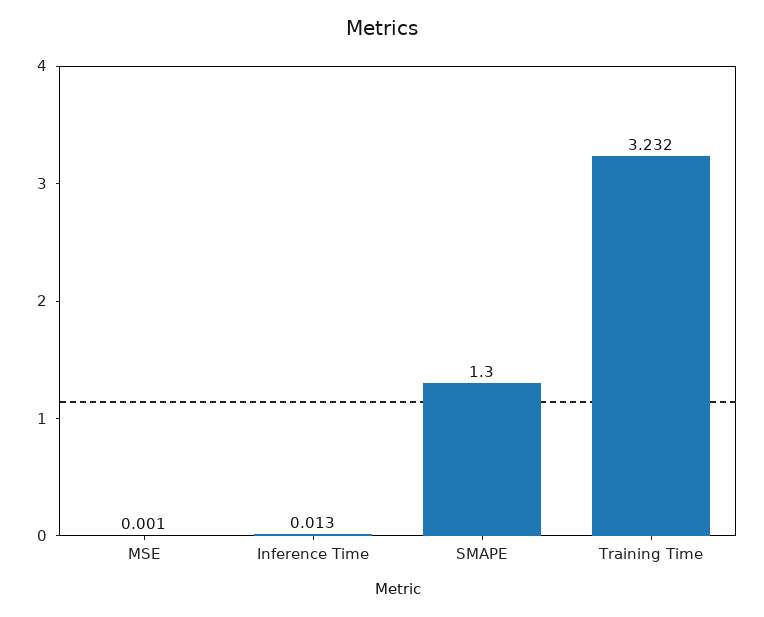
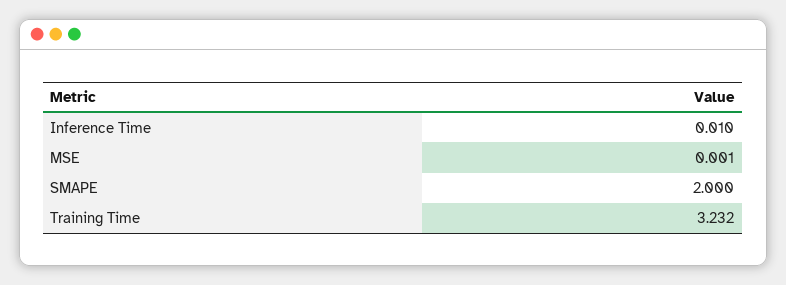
  {
    "MSE": 0.001,
-   "Inference Time": 0.013,
+   "Inference Time": 0.01,
-   "SMAPE": 1.3,
+   "SMAPE": 2,
    "Training Time": 3.232
  }

